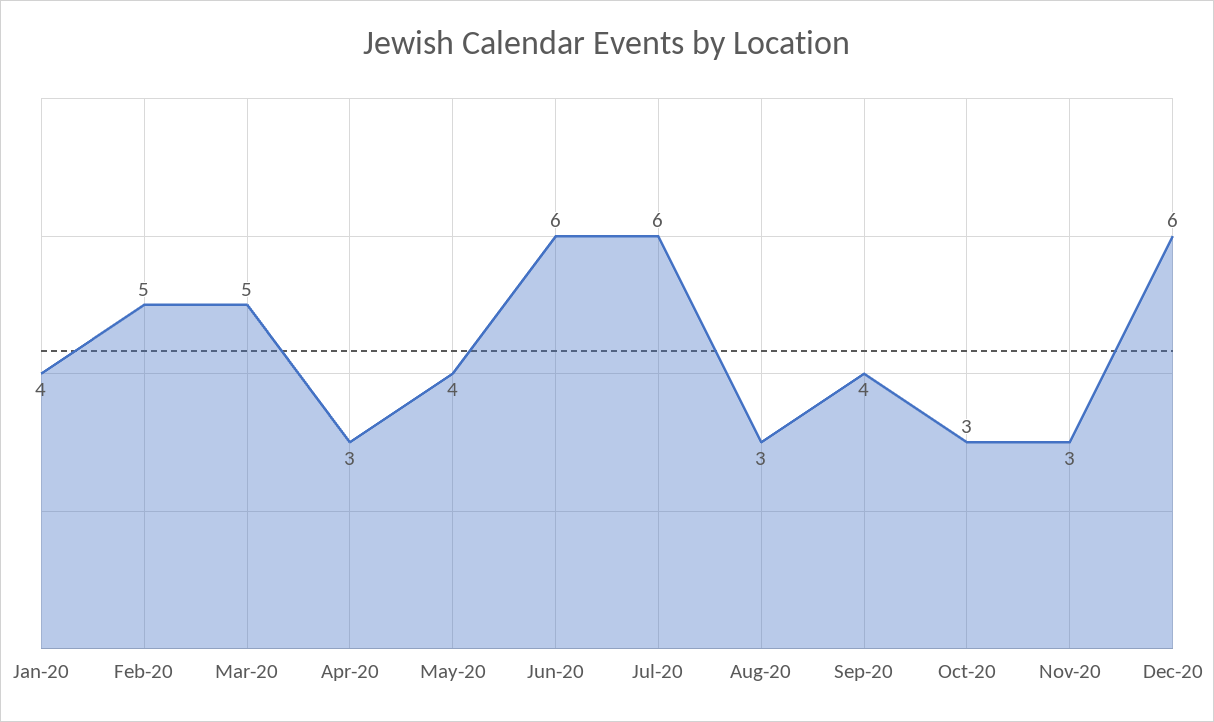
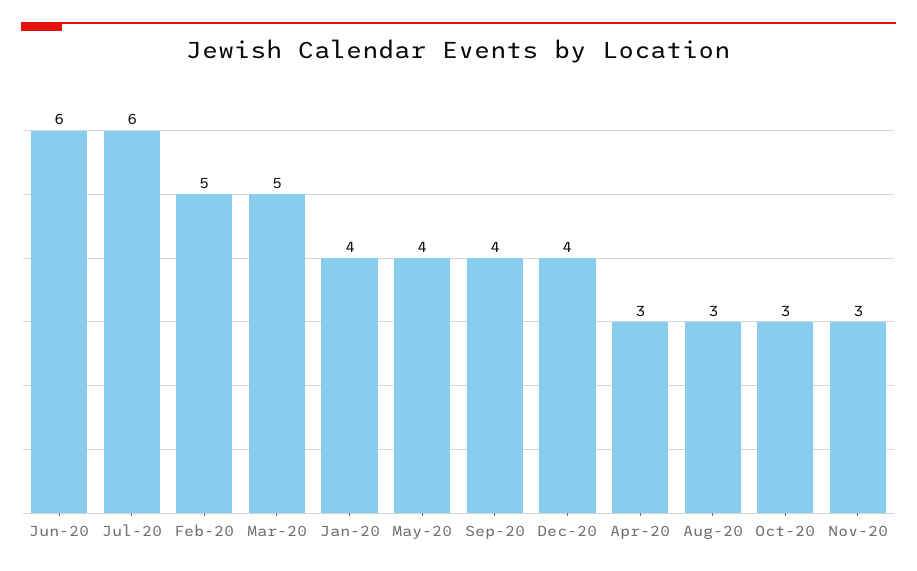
  {
    "Jan-20": 4,
    "Feb-20": 5,
    "Mar-20": 5,
    "Apr-20": 3,
    "May-20": 4,
    "Jun-20": 6,
    "Jul-20": 6,
    "Aug-20": 3,
    "Sep-20": 4,
    "Oct-20": 3,
    "Nov-20": 3,
-   "Dec-20": 6
+   "Dec-20": 4
  }

